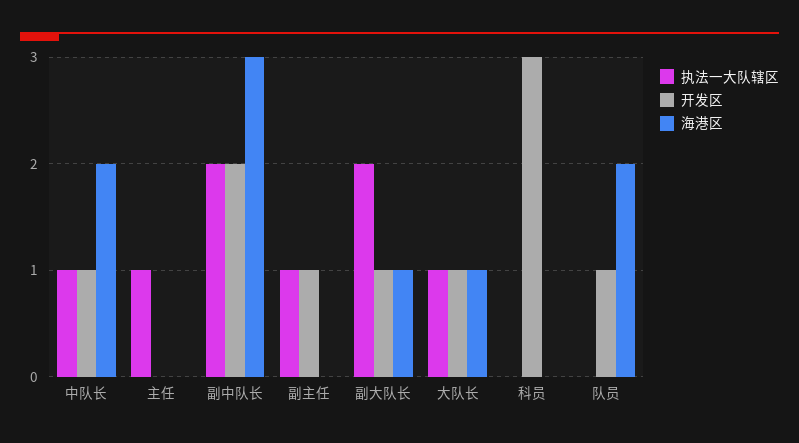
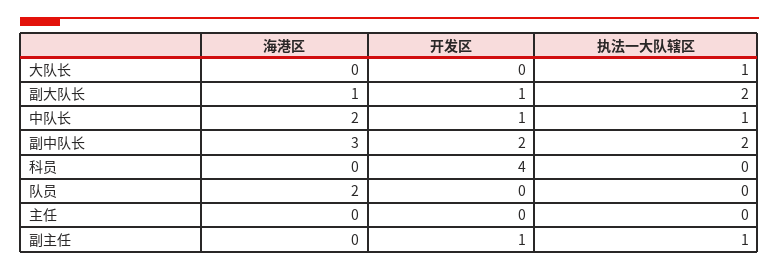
  {
    "执法一大队辖区": {
      "中队长": 1,
-     "主任": 1,
+     "主任": 0,
      "副中队长": 2,
      "副主任": 1,
      "副大队长": 2,
      "大队长": 1,
      "科员": 0,
      "队员": 0
    },
    "开发区": {
      "中队长": 1,
      "主任": 0,
      "副中队长": 2,
      "副主任": 1,
      "副大队长": 1,
-     "大队长": 1,
+     "大队长": 0,
-     "科员": 3,
+     "科员": 4,
-     "队员": 1
+     "队员": 0
    },
    "海港区": {
      "中队长": 2,
      "主任": 0,
      "副中队长": 3,
      "副主任": 0,
      "副大队长": 1,
-     "大队长": 1,
+     "大队长": 0,
      "科员": 0,
      "队员": 2
    }
  }

